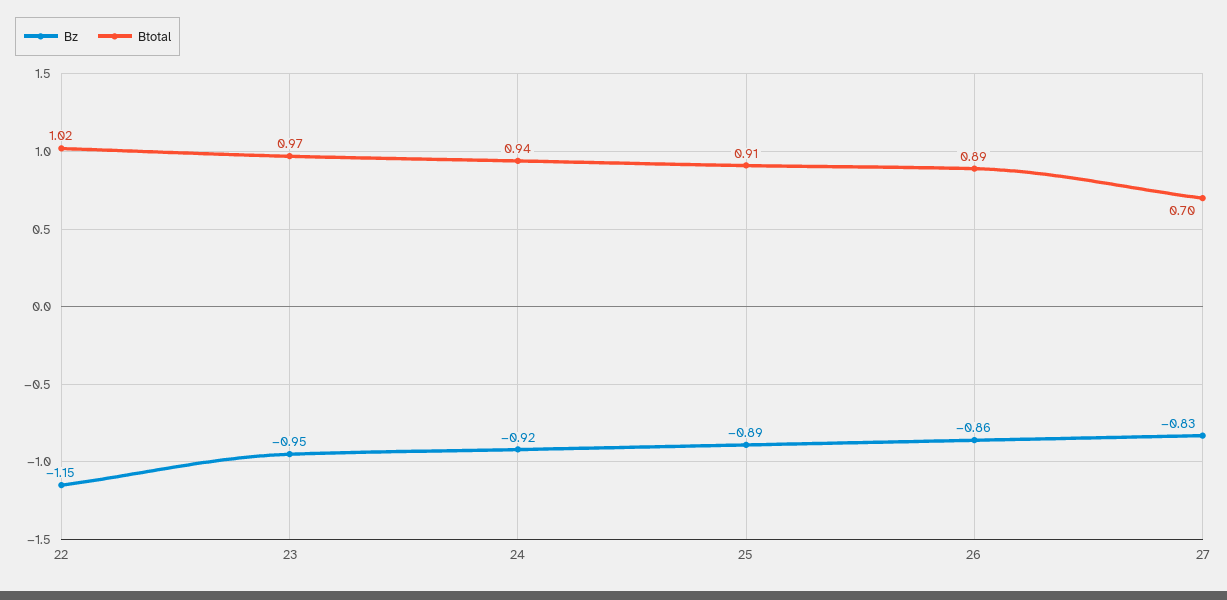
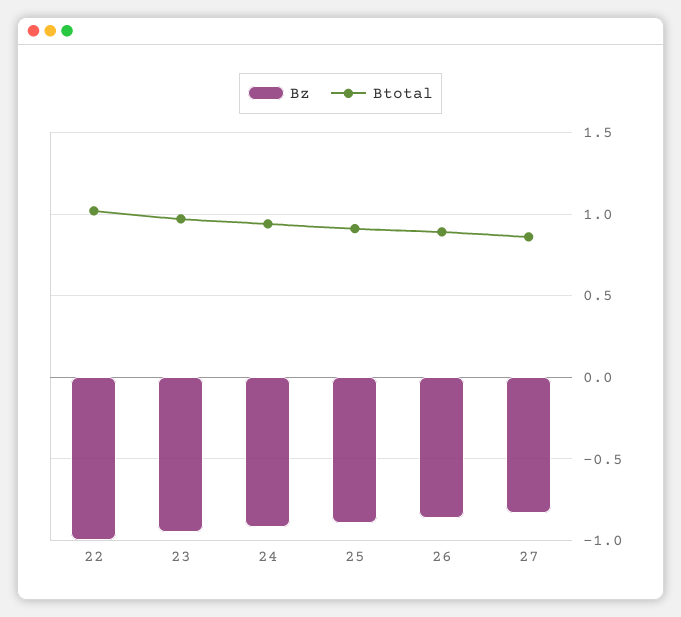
  {
    "Bz": {
-     "22": -1.15,
+     "22": -1,
      "23": -0.95,
      "24": -0.92,
      "25": -0.89,
      "26": -0.86,
      "27": -0.83
    },
    "Btotal": {
      "22": 1.02,
      "23": 0.97,
      "24": 0.94,
      "25": 0.91,
      "26": 0.89,
-     "27": 0.7
+     "27": 0.85
    }
  }

